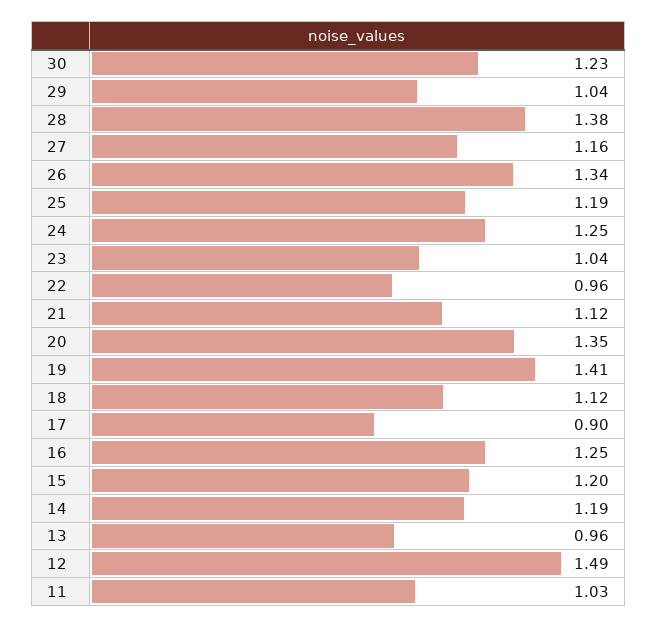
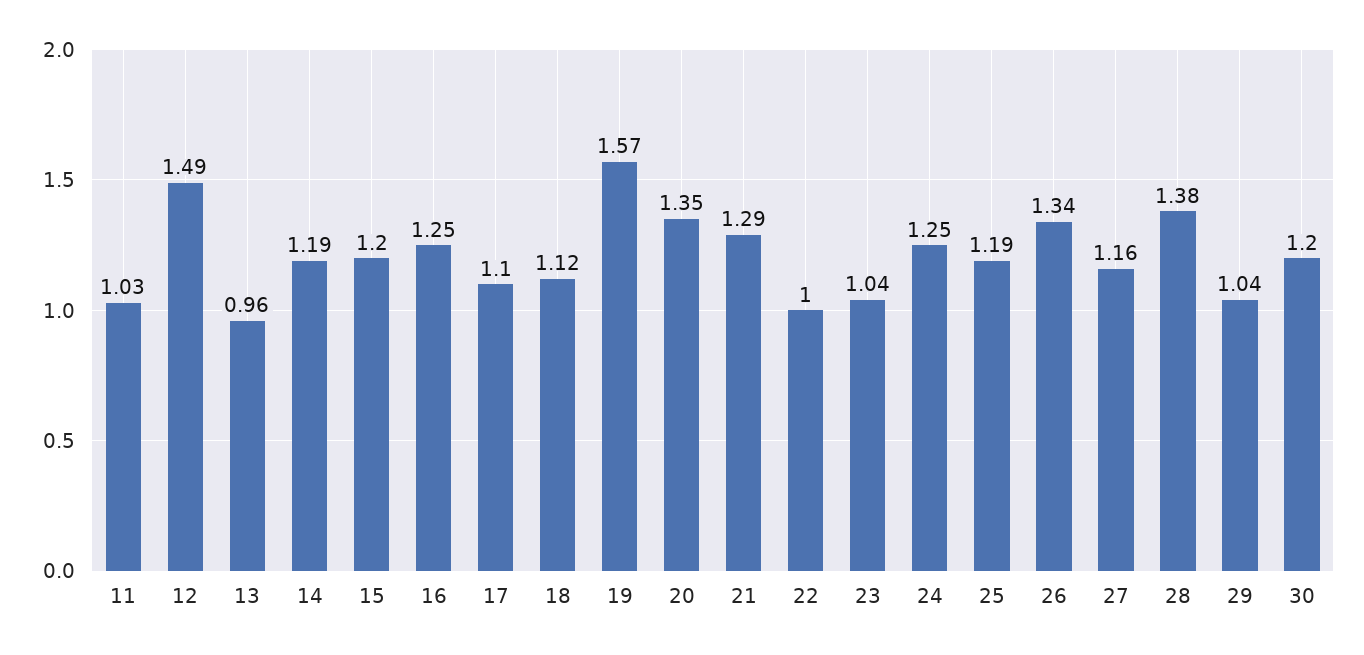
  {
-   "30": 1.23,
+   "30": 1.2,
    "29": 1.04,
    "28": 1.38,
    "27": 1.16,
    "26": 1.34,
    "25": 1.19,
    "24": 1.25,
    "23": 1.04,
-   "22": 0.96,
+   "22": 1,
-   "21": 1.12,
+   "21": 1.29,
    "20": 1.35,
-   "19": 1.41,
+   "19": 1.57,
    "18": 1.12,
-   "17": 0.9,
+   "17": 1.1,
    "16": 1.25,
    "15": 1.2,
    "14": 1.19,
    "13": 0.96,
    "12": 1.49,
    "11": 1.03
  }

